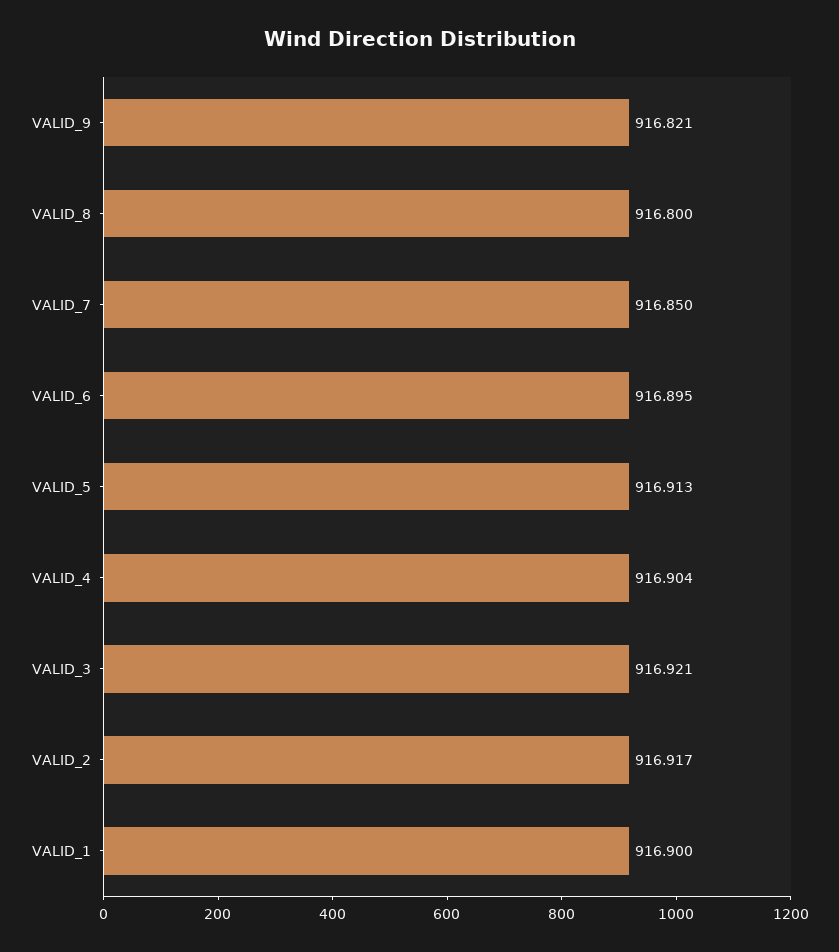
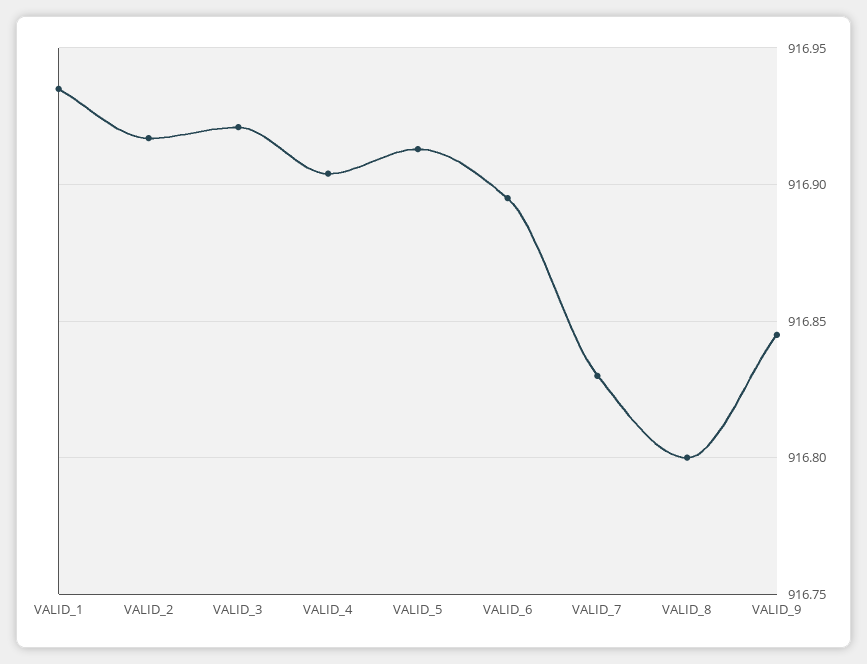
  {
-   "VALID_9": 916.821,
+   "VALID_9": 916.845,
    "VALID_8": 916.8,
-   "VALID_7": 916.85,
+   "VALID_7": 916.83,
    "VALID_6": 916.895,
    "VALID_5": 916.913,
    "VALID_4": 916.904,
    "VALID_3": 916.921,
    "VALID_2": 916.917,
-   "VALID_1": 916.9
+   "VALID_1": 916.935
  }

